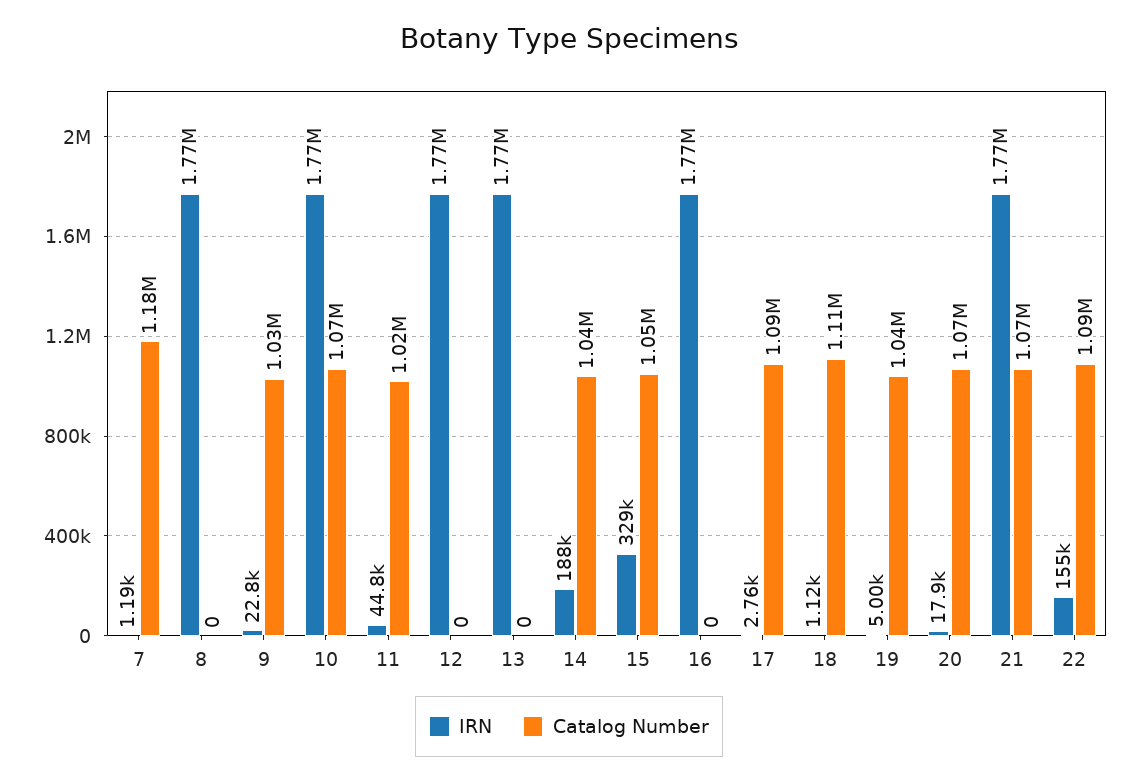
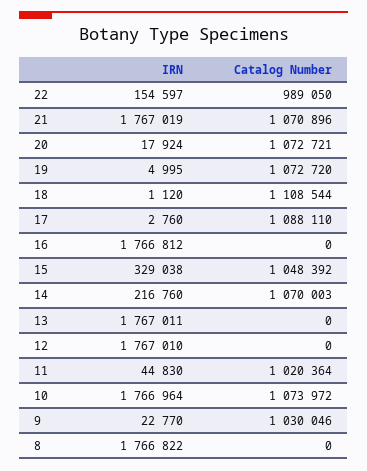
  {
    "IRN": {
-     "7": 1190,
      "8": 1766822,
      "9": 22770,
      "10": 1766964,
      "11": 44830,
      "12": 1767010,
      "13": 1767011,
-     "14": 188000,
+     "14": 216760,
      "15": 329038,
      "16": 1766812,
      "17": 2760,
      "18": 1120,
      "19": 4995,
      "20": 17924,
      "21": 1767019,
      "22": 154597
    },
    "Catalog Number": {
-     "7": 1180000,
      "8": 0,
      "9": 1030046,
      "10": 1073972,
      "11": 1020364,
      "12": 0,
      "13": 0,
-     "14": 1040000,
+     "14": 1070003,
      "15": 1048392,
      "16": 0,
      "17": 1088110,
      "18": 1108544,
-     "19": 1040000,
+     "19": 1072720,
      "20": 1072721,
      "21": 1070896,
-     "22": 1090000
+     "22": 989050
    }
  }

